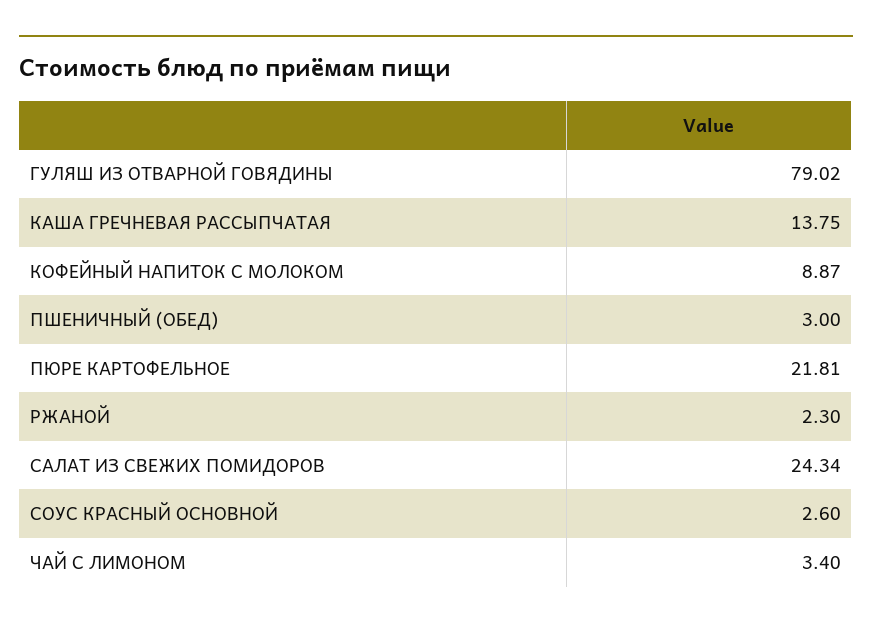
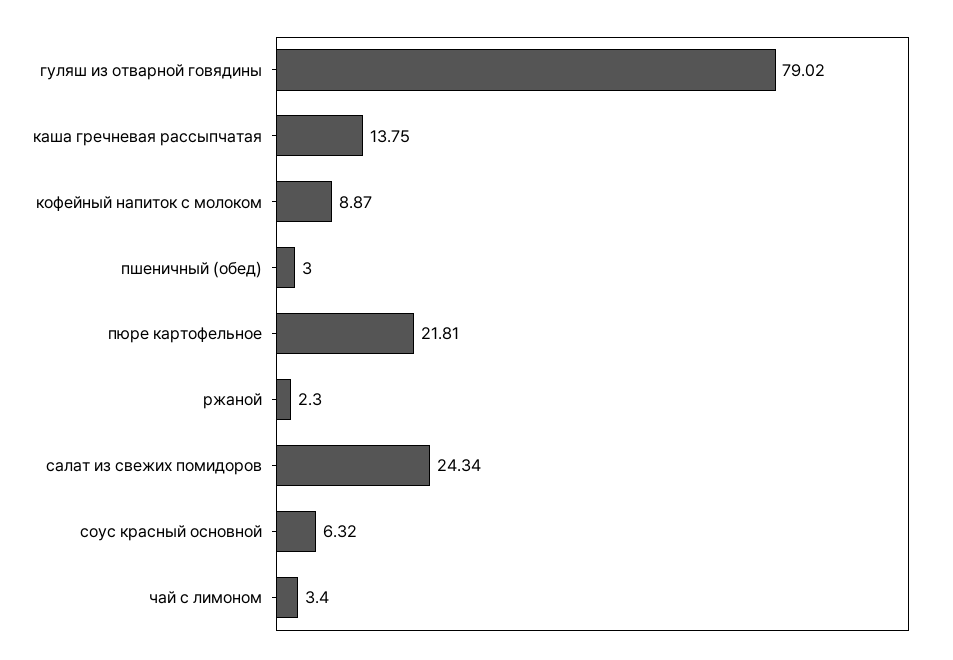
  {
    "ГУЛЯШ ИЗ ОТВАРНОЙ ГОВЯДИНЫ": 79.02,
    "КАША ГРЕЧНЕВАЯ РАССЫПЧАТАЯ": 13.75,
    "КОФЕЙНЫЙ НАПИТОК С МОЛОКОМ": 8.87,
    "ПШЕНИЧНЫЙ (ОБЕД)": 3,
    "ПЮРЕ КАРТОФЕЛЬНОЕ": 21.81,
    "РЖАНОЙ": 2.3,
    "САЛАТ ИЗ СВЕЖИХ ПОМИДОРОВ": 24.34,
-   "СОУС КРАСНЫЙ ОСНОВНОЙ": 2.6,
+   "СОУС КРАСНЫЙ ОСНОВНОЙ": 6.32,
    "ЧАЙ С ЛИМОНОМ": 3.4
  }

